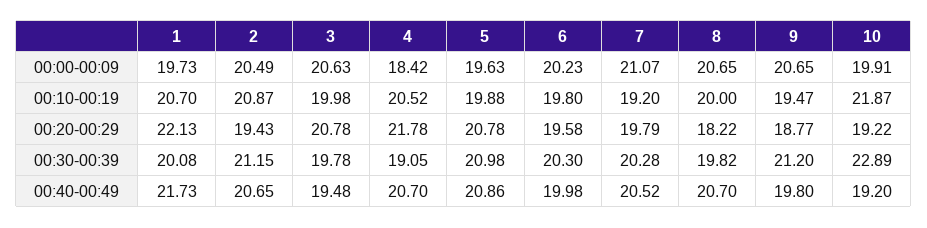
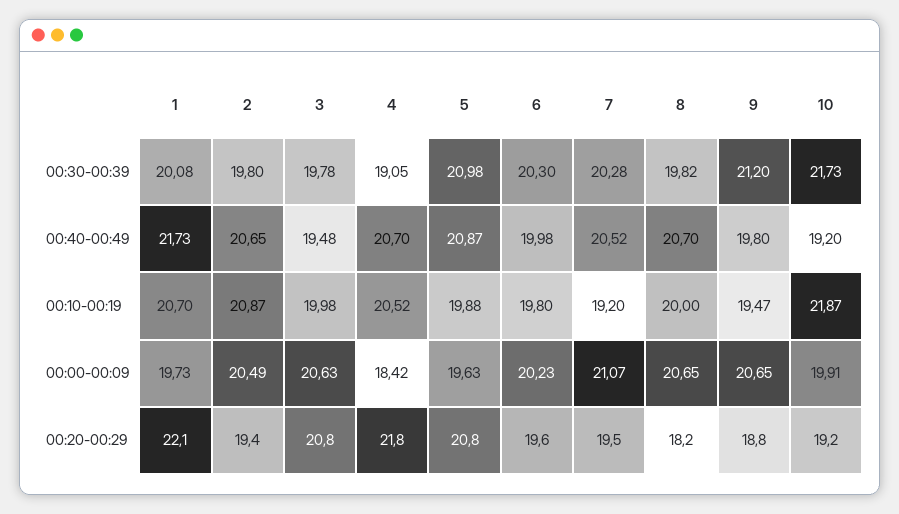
  {
    "1": {
      "00:00-00:09": 19.73,
      "00:10-00:19": 20.7,
      "00:20-00:29": 22.13,
      "00:30-00:39": 20.08,
      "00:40-00:49": 21.73
    },
    "2": {
      "00:00-00:09": 20.49,
      "00:10-00:19": 20.87,
      "00:20-00:29": 19.43,
-     "00:30-00:39": 21.15,
+     "00:30-00:39": 19.8,
      "00:40-00:49": 20.65
    },
    "3": {
      "00:00-00:09": 20.63,
      "00:10-00:19": 19.98,
      "00:20-00:29": 20.78,
      "00:30-00:39": 19.78,
      "00:40-00:49": 19.48
    },
    "4": {
      "00:00-00:09": 18.42,
      "00:10-00:19": 20.52,
      "00:20-00:29": 21.78,
      "00:30-00:39": 19.05,
      "00:40-00:49": 20.7
    },
    "5": {
      "00:00-00:09": 19.63,
      "00:10-00:19": 19.88,
      "00:20-00:29": 20.78,
      "00:30-00:39": 20.98,
-     "00:40-00:49": 20.86
+     "00:40-00:49": 20.87
    },
    "6": {
      "00:00-00:09": 20.23,
      "00:10-00:19": 19.8,
      "00:20-00:29": 19.58,
      "00:30-00:39": 20.3,
      "00:40-00:49": 19.98
    },
    "7": {
      "00:00-00:09": 21.07,
      "00:10-00:19": 19.2,
-     "00:20-00:29": 19.79,
+     "00:20-00:29": 19.5,
      "00:30-00:39": 20.28,
      "00:40-00:49": 20.52
    },
    "8": {
      "00:00-00:09": 20.65,
      "00:10-00:19": 20,
      "00:20-00:29": 18.22,
      "00:30-00:39": 19.82,
      "00:40-00:49": 20.7
    },
    "9": {
      "00:00-00:09": 20.65,
      "00:10-00:19": 19.47,
      "00:20-00:29": 18.77,
      "00:30-00:39": 21.2,
      "00:40-00:49": 19.8
    },
    "10": {
      "00:00-00:09": 19.91,
      "00:10-00:19": 21.87,
      "00:20-00:29": 19.22,
-     "00:30-00:39": 22.89,
+     "00:30-00:39": 21.73,
      "00:40-00:49": 19.2
    }
  }

